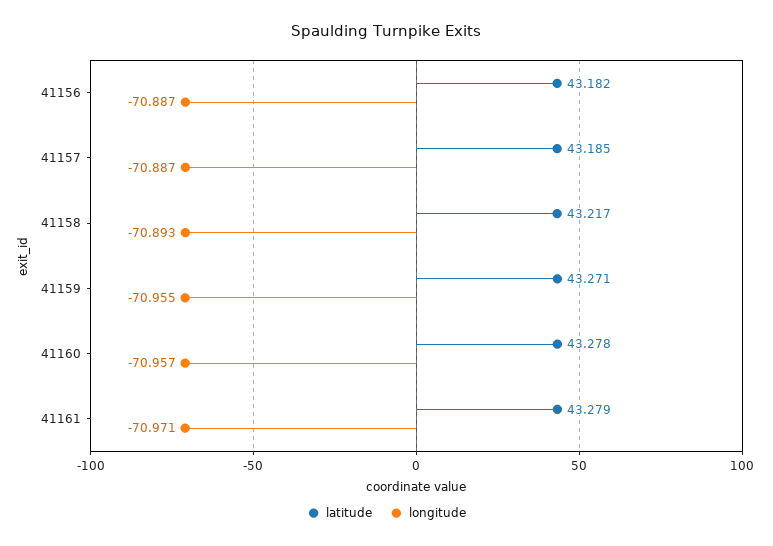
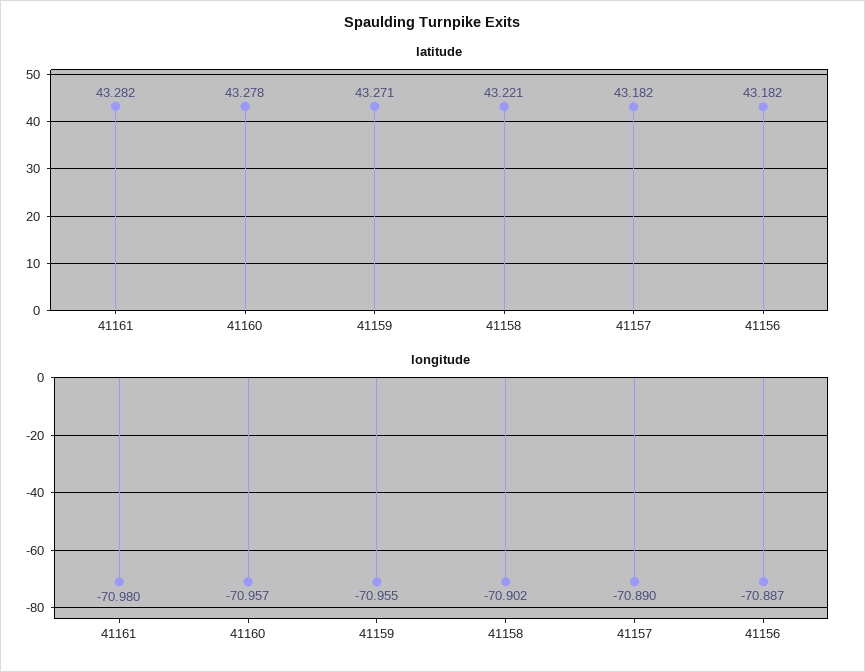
  {
    "latitude": {
      "41156": 43.182,
-     "41157": 43.185,
+     "41157": 43.182,
-     "41158": 43.217,
+     "41158": 43.221,
      "41159": 43.271,
      "41160": 43.278,
-     "41161": 43.279
+     "41161": 43.282
    },
    "longitude": {
      "41156": -70.887,
-     "41157": -70.887,
+     "41157": -70.89,
-     "41158": -70.893,
+     "41158": -70.902,
      "41159": -70.955,
      "41160": -70.957,
-     "41161": -70.971
+     "41161": -70.98
    }
  }

